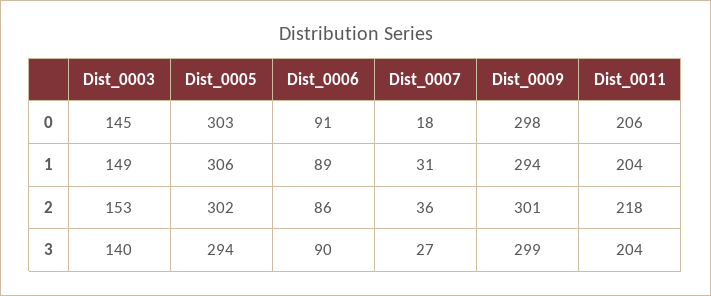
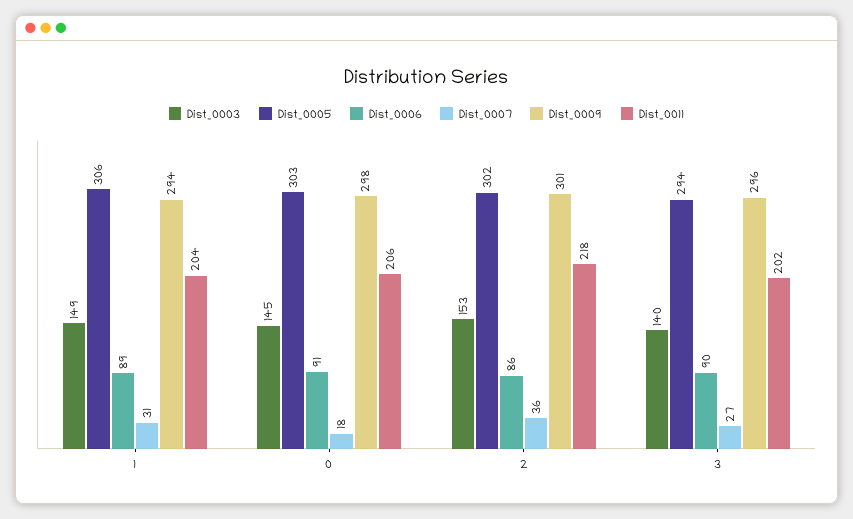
  {
    "Dist_0003": {
      "0": 145,
      "1": 149,
      "2": 153,
      "3": 140
    },
    "Dist_0005": {
      "0": 303,
      "1": 306,
      "2": 302,
      "3": 294
    },
    "Dist_0006": {
      "0": 91,
      "1": 89,
      "2": 86,
      "3": 90
    },
    "Dist_0007": {
      "0": 18,
      "1": 31,
      "2": 36,
      "3": 27
    },
    "Dist_0009": {
      "0": 298,
      "1": 294,
      "2": 301,
-     "3": 299
+     "3": 296
    },
    "Dist_0011": {
      "0": 206,
      "1": 204,
      "2": 218,
-     "3": 204
+     "3": 202
    }
  }

